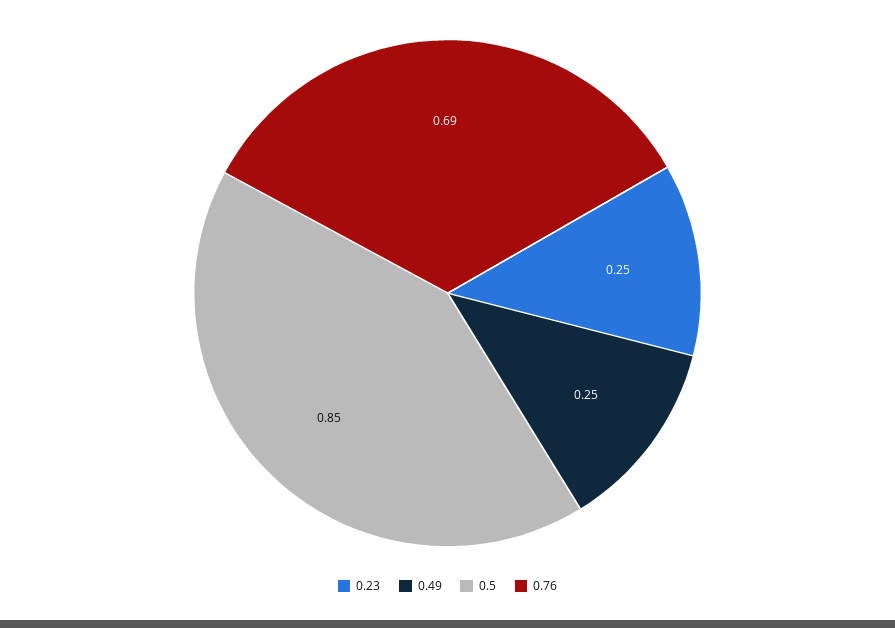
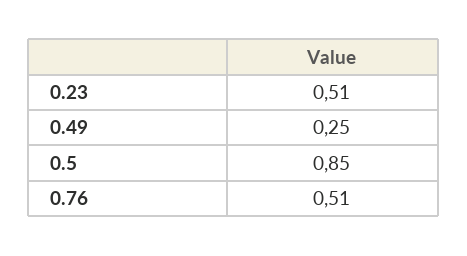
  {
-   "0.23": 0.25,
+   "0.23": 0.51,
    "0.49": 0.25,
    "0.5": 0.85,
-   "0.76": 0.69
+   "0.76": 0.51
  }

